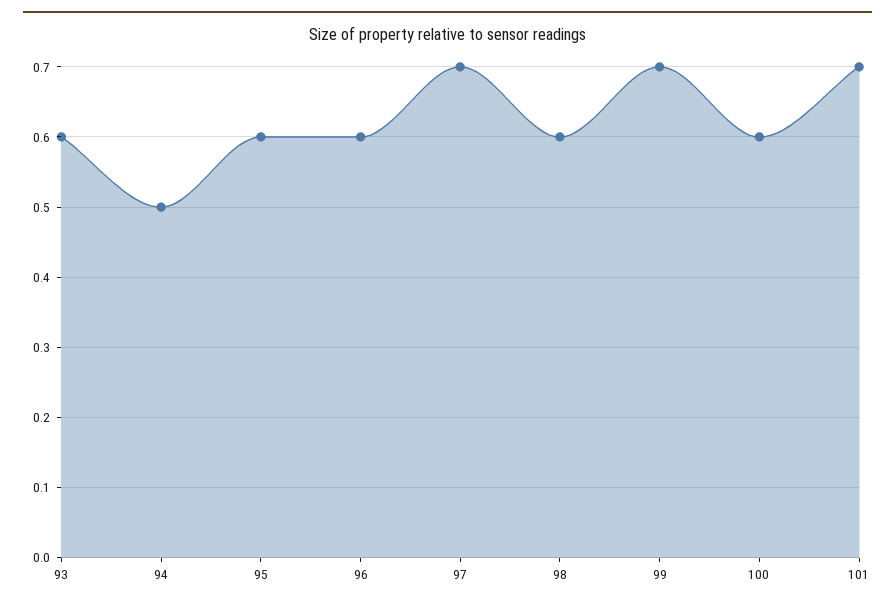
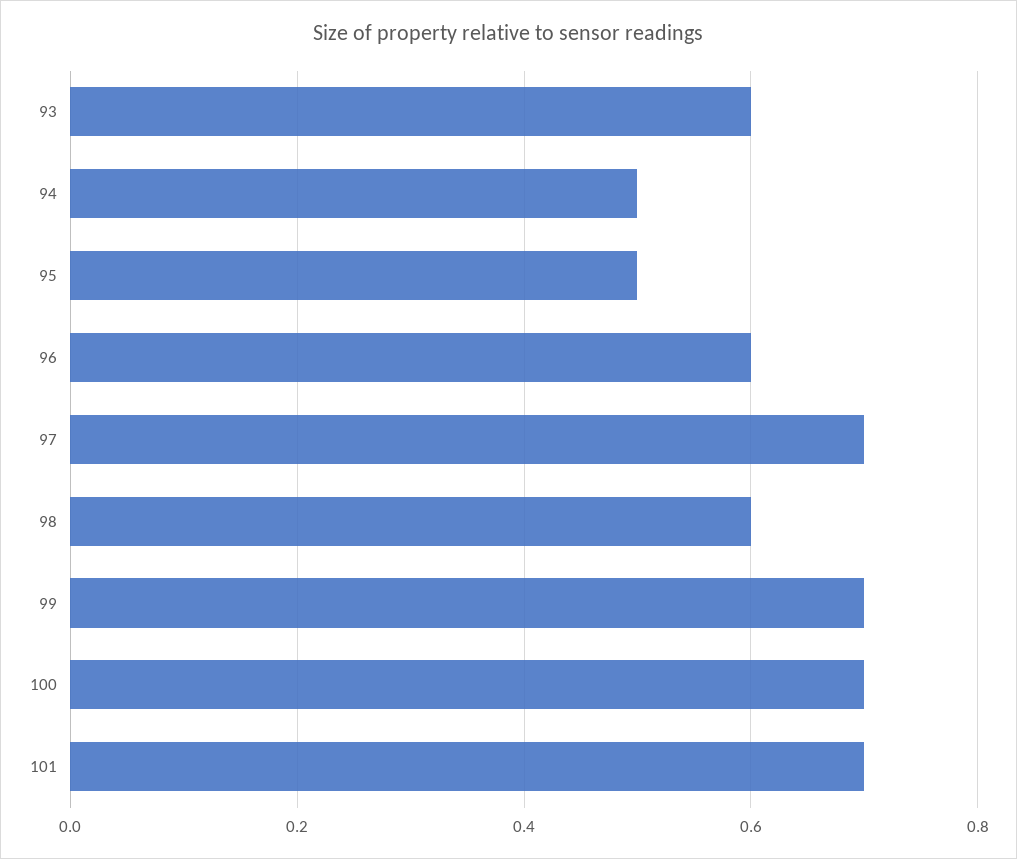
  {
    "93": 0.6,
    "94": 0.5,
-   "95": 0.6,
+   "95": 0.5,
    "96": 0.6,
    "97": 0.7,
    "98": 0.6,
    "99": 0.7,
-   "100": 0.6,
+   "100": 0.7,
    "101": 0.7
  }

